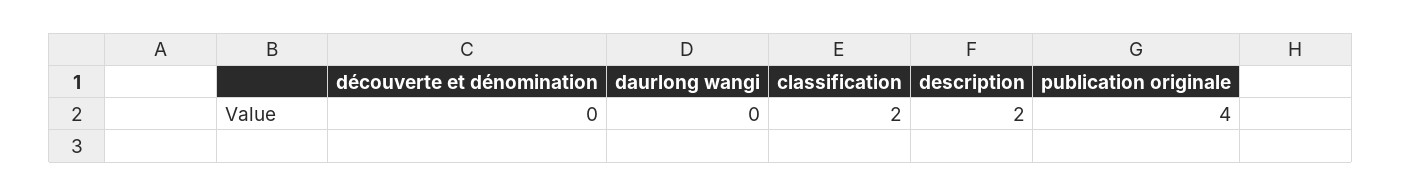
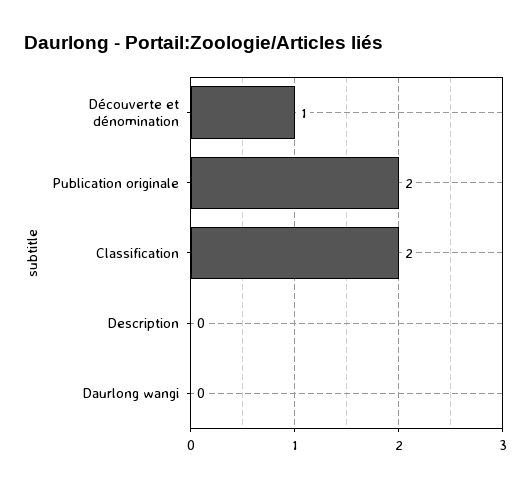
  {
-   "découverte et dénomination": 0,
+   "découverte et dénomination": 1,
    "daurlong wangi": 0,
    "classification": 2,
-   "description": 2,
+   "description": 0,
-   "publication originale": 4
+   "publication originale": 2
  }

